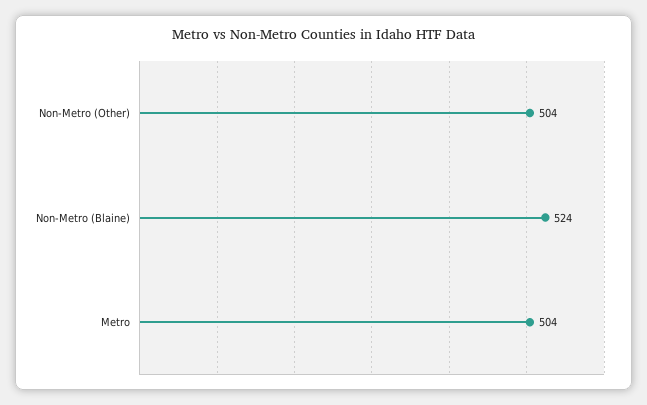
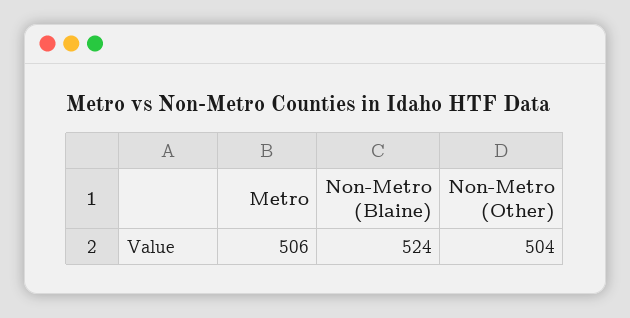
  {
    "Non-Metro (Other)": 504,
    "Non-Metro (Blaine)": 524,
-   "Metro": 504
+   "Metro": 506
  }

